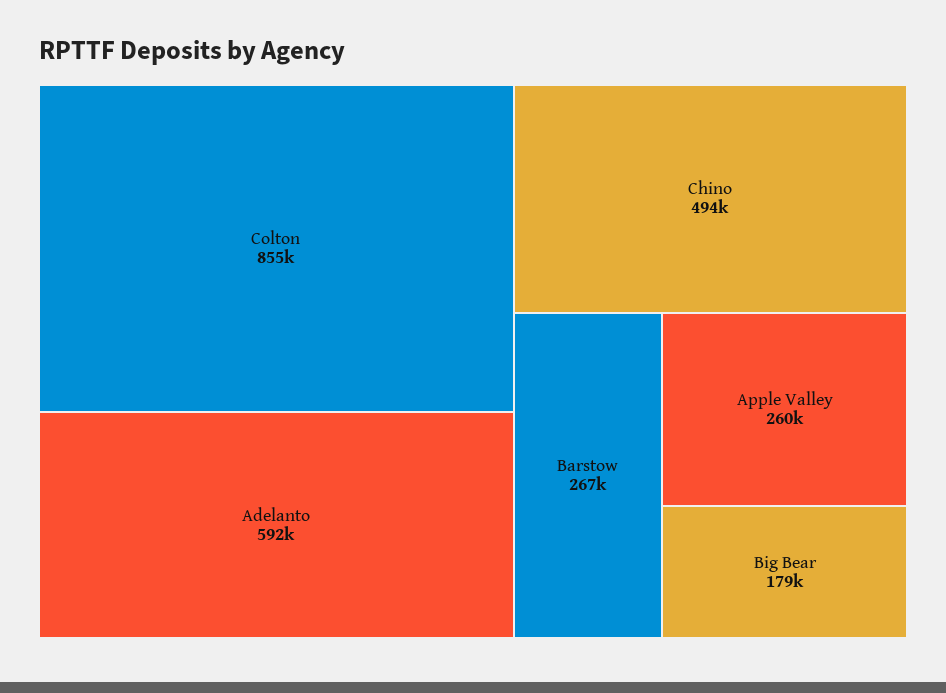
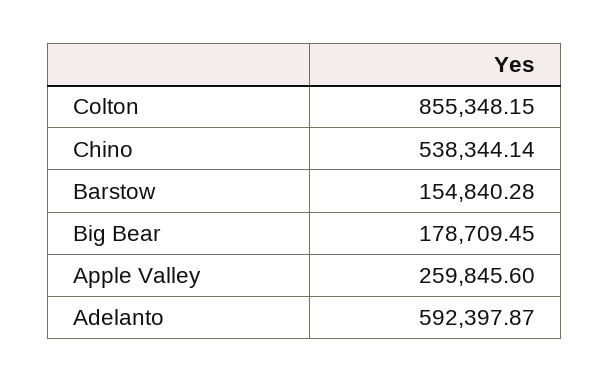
  {
    "Colton": 855348.15,
    "Adelanto": 592397.87,
-   "Chino": 494000,
+   "Chino": 538344.14,
-   "Barstow": 267000,
+   "Barstow": 154840.28,
    "Apple Valley": 259845.6,
    "Big Bear": 178709.45
  }

